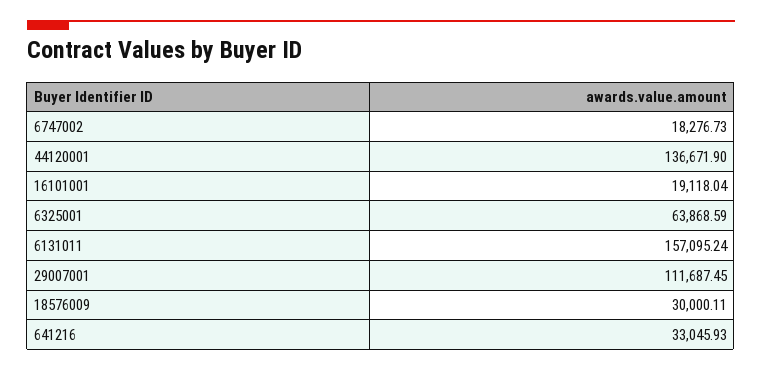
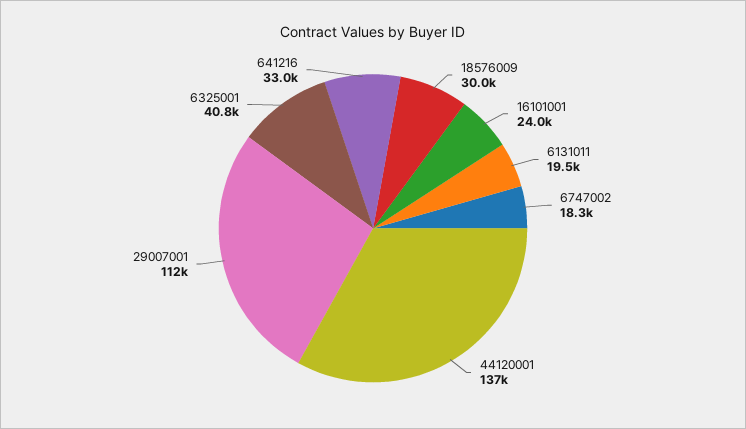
  {
    "6747002": 18276.73,
    "44120001": 136671.9,
-   "16101001": 19118.04,
+   "16101001": 24000,
-   "6325001": 63868.59,
+   "6325001": 40800,
-   "6131011": 157095.24,
+   "6131011": 19500,
    "29007001": 111687.45,
    "18576009": 30000.11,
    "641216": 33045.93
  }

